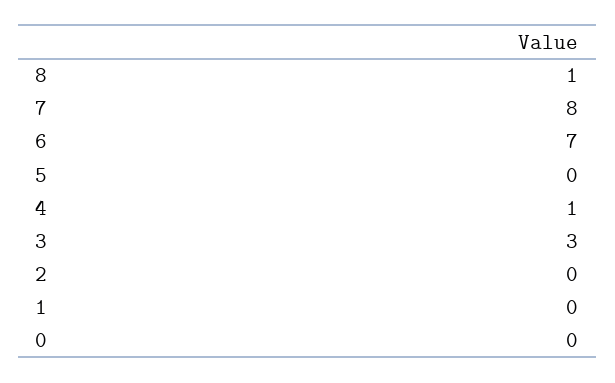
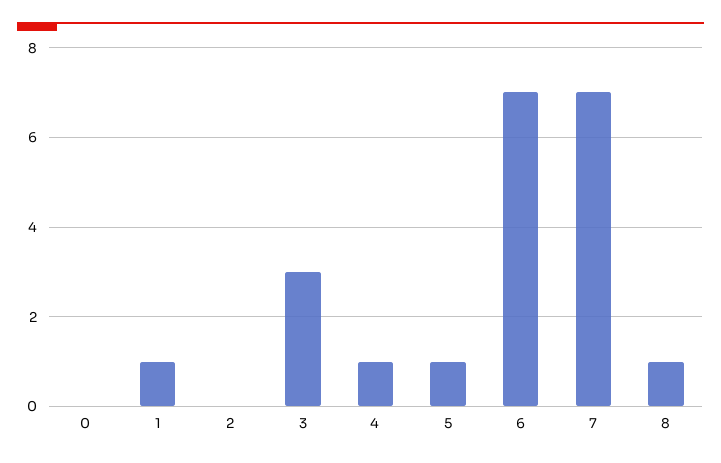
  {
    "8": 1,
-   "7": 8,
+   "7": 7,
    "6": 7,
-   "5": 0,
+   "5": 1,
    "4": 1,
    "3": 3,
    "2": 0,
-   "1": 0,
+   "1": 1,
    "0": 0
  }

